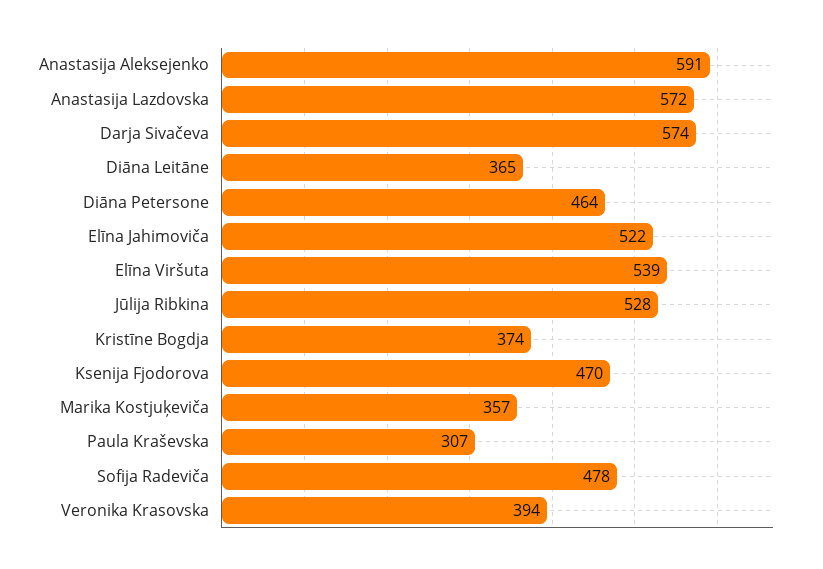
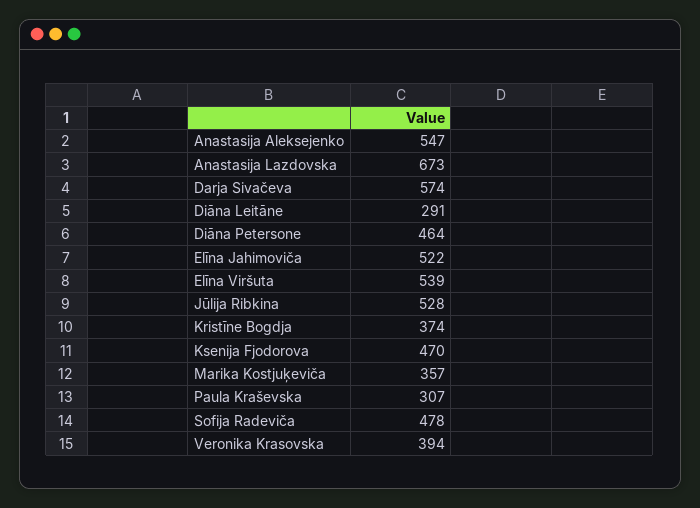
  {
-   "Anastasija Aleksejenko": 591,
+   "Anastasija Aleksejenko": 547,
-   "Anastasija Lazdovska": 572,
+   "Anastasija Lazdovska": 673,
    "Darja Sivačeva": 574,
-   "Diāna Leitāne": 365,
+   "Diāna Leitāne": 291,
    "Diāna Petersone": 464,
    "Elīna Jahimoviča": 522,
    "Elīna Viršuta": 539,
    "Jūlija Ribkina": 528,
    "Kristīne Bogdja": 374,
    "Ksenija Fjodorova": 470,
    "Marika Kostjuķeviča": 357,
    "Paula Kraševska": 307,
    "Sofija Radeviča": 478,
    "Veronika Krasovska": 394
  }

